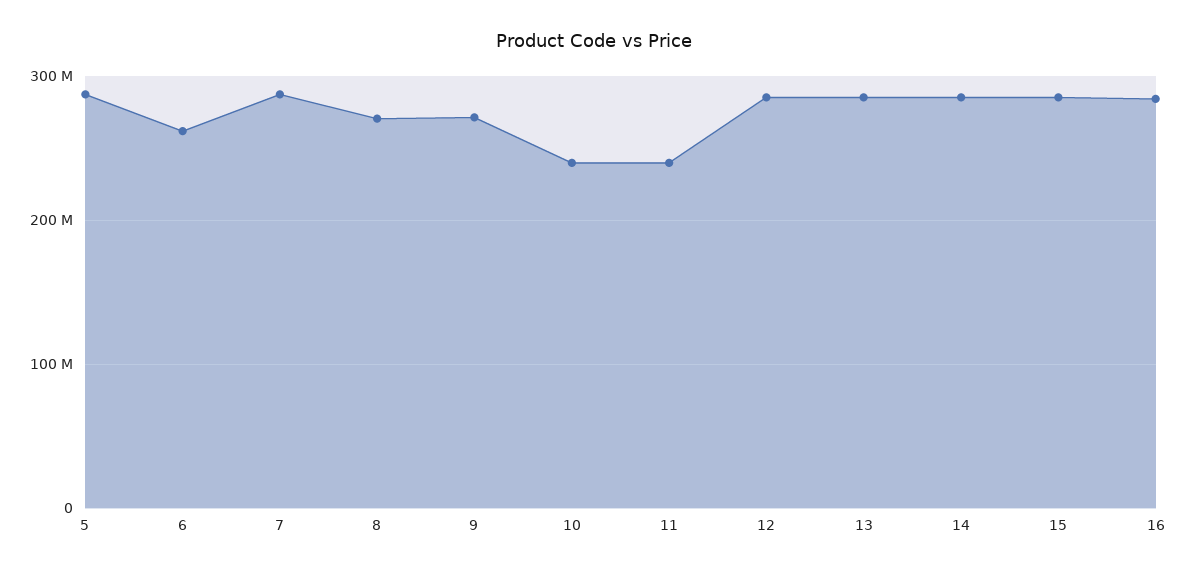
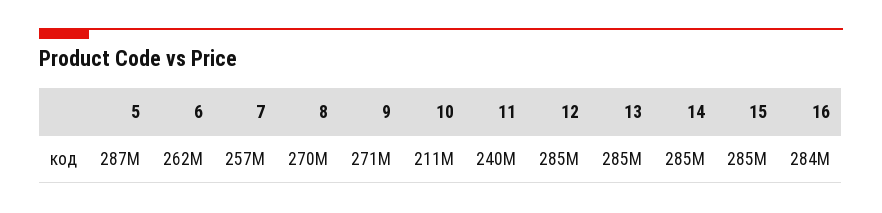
  {
    "5": 287000000,
    "6": 262000000,
-   "7": 290000000,
+   "7": 257000000,
    "8": 270000000,
    "9": 271000000,
-   "10": 240000000,
+   "10": 211000000,
    "11": 240000000,
    "12": 285000000,
    "13": 285000000,
    "14": 285000000,
    "15": 285000000,
    "16": 284000000
  }

